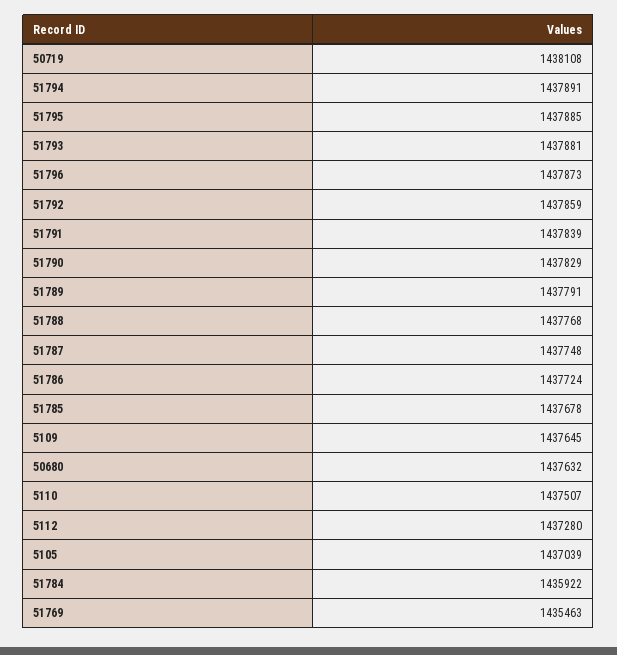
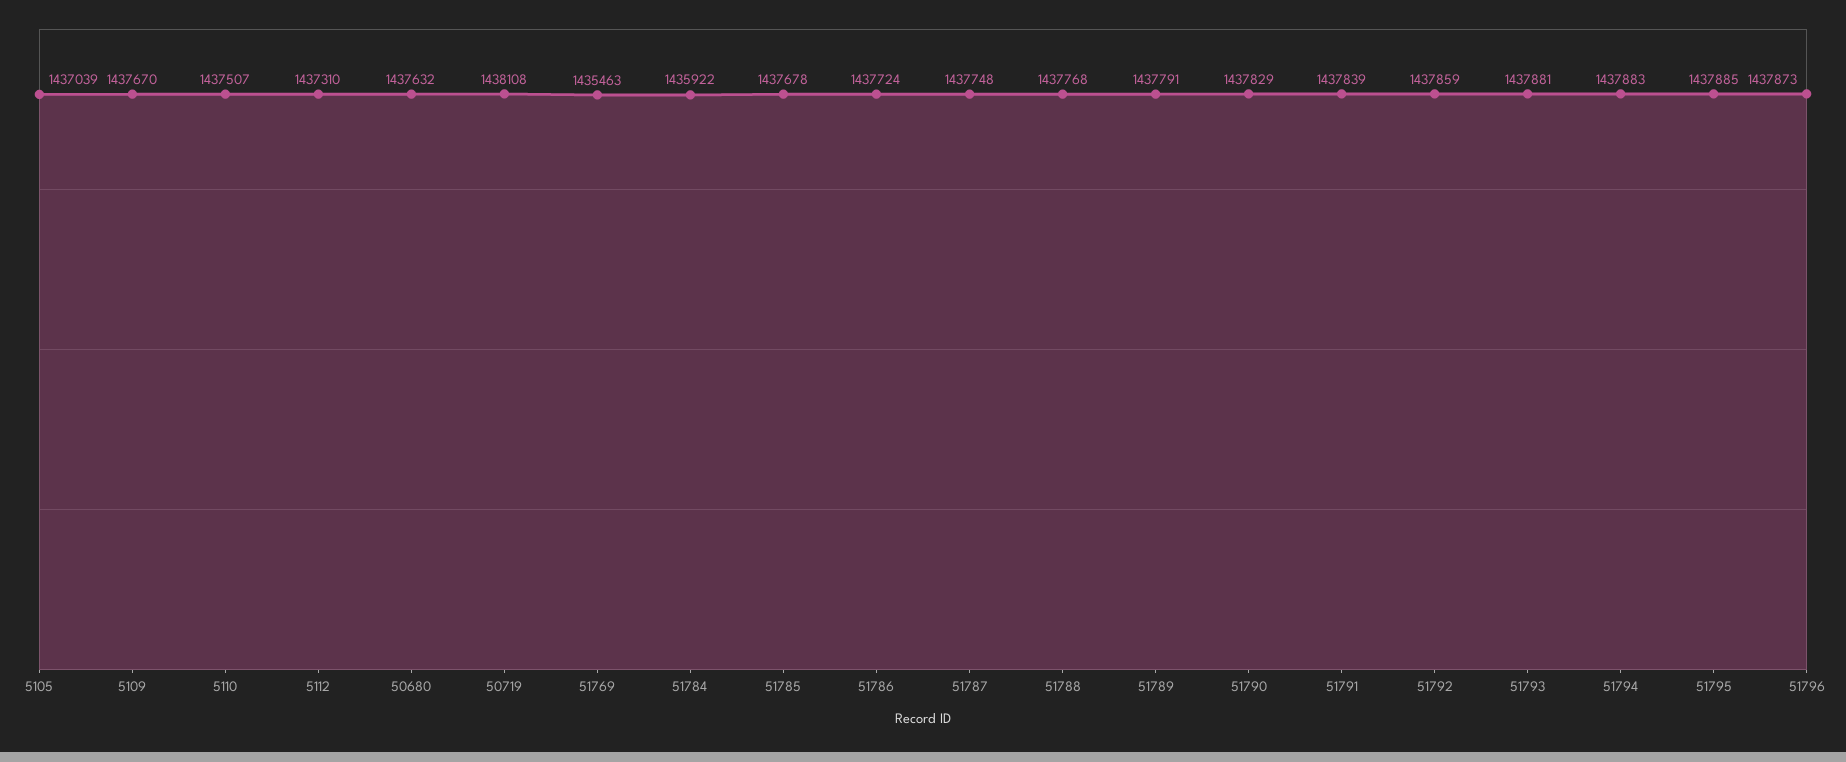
  {
    "50719": 1438108,
-   "51794": 1437891,
+   "51794": 1437883,
    "51795": 1437885,
    "51793": 1437881,
    "51796": 1437873,
    "51792": 1437859,
    "51791": 1437839,
    "51790": 1437829,
    "51789": 1437791,
    "51788": 1437768,
    "51787": 1437748,
    "51786": 1437724,
    "51785": 1437678,
-   "5109": 1437645,
+   "5109": 1437670,
    "50680": 1437632,
    "5110": 1437507,
-   "5112": 1437280,
+   "5112": 1437310,
    "5105": 1437039,
    "51784": 1435922,
    "51769": 1435463
  }

